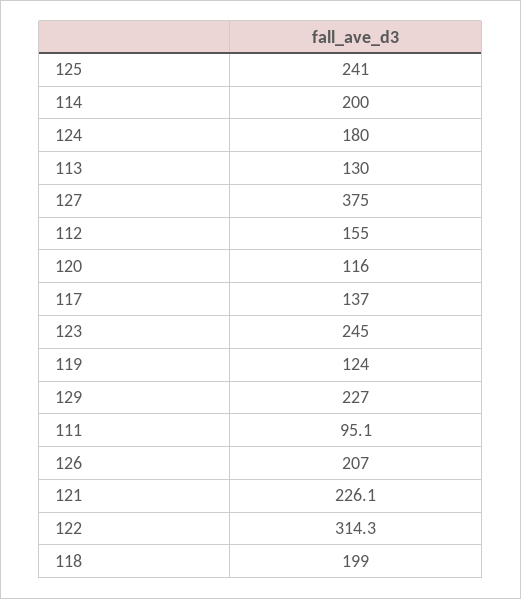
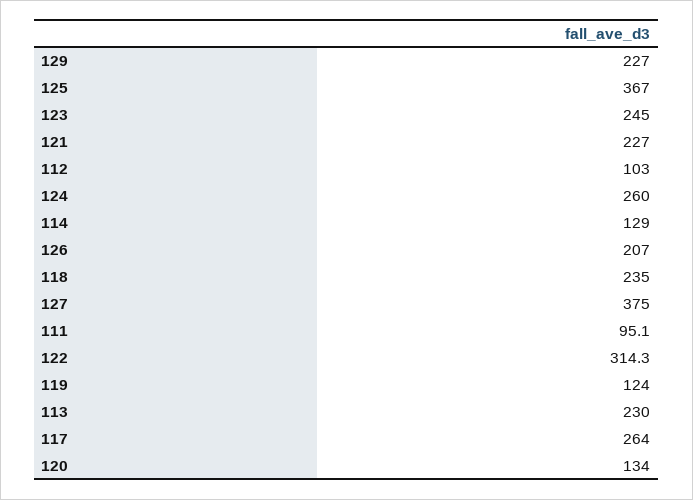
  {
-   "125": 241,
+   "125": 367,
-   "114": 200,
+   "114": 129,
-   "124": 180,
+   "124": 260,
-   "113": 130,
+   "113": 230,
    "127": 375,
-   "112": 155,
+   "112": 103,
-   "120": 116,
+   "120": 134,
-   "117": 137,
+   "117": 264,
    "123": 245,
    "119": 124,
    "129": 227,
    "111": 95.1,
    "126": 207,
-   "121": 226.1,
+   "121": 227,
    "122": 314.3,
-   "118": 199
+   "118": 235
  }

